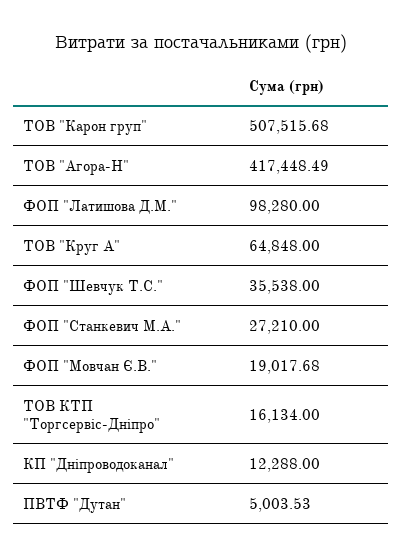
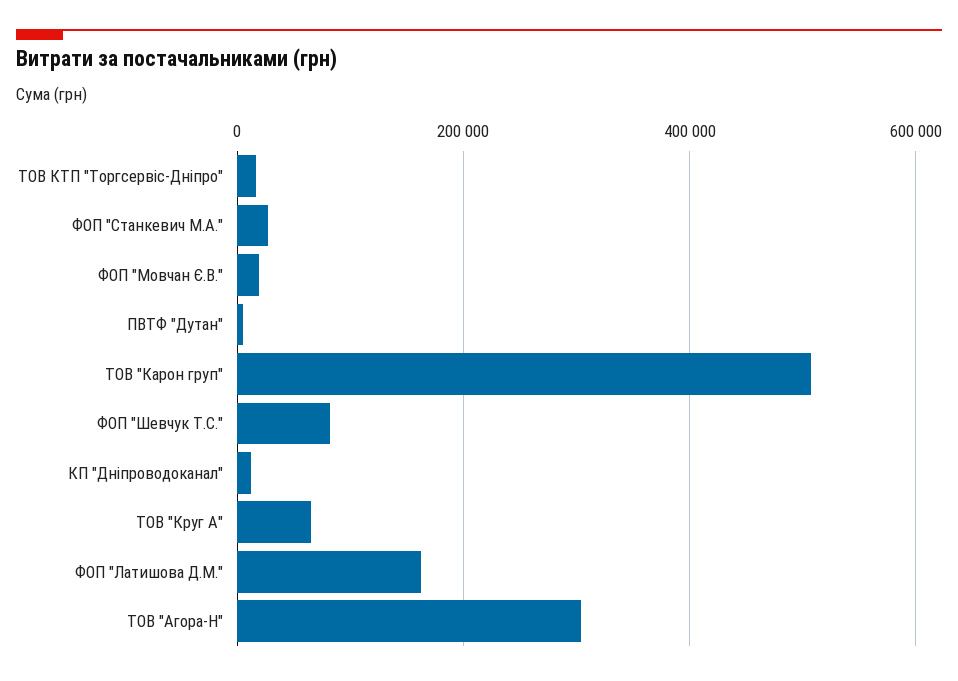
  {
    "ТОВ \"Карон груп\"": 507515.68,
-   "ТОВ \"Агора-Н\"": 417448.49,
+   "ТОВ \"Агора-Н\"": 300000,
-   "ФОП \"Латишова Д.М.\"": 98280,
+   "ФОП \"Латишова Д.М.\"": 160000,
    "ТОВ \"Круг А\"": 64848,
-   "ФОП \"Шевчук Т.С.\"": 35538,
+   "ФОП \"Шевчук Т.С.\"": 80000,
    "ФОП \"Станкевич М.А.\"": 27210,
    "ФОП \"Мовчан Є.В.\"": 19017.68,
    "ТОВ КТП \"Торгсервіс-Дніпро\"": 16134,
    "КП \"Дніпроводоканал\"": 12288,
    "ПВТФ \"Дутан\"": 5003.53
  }

